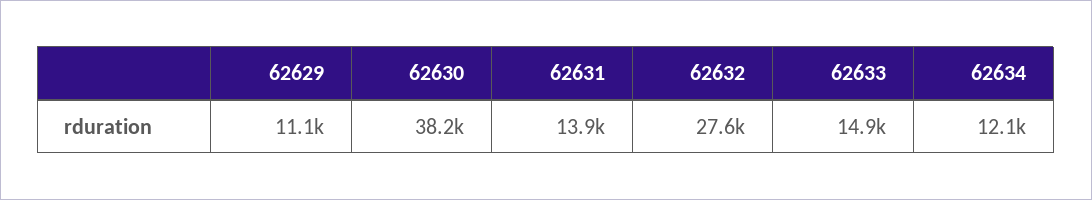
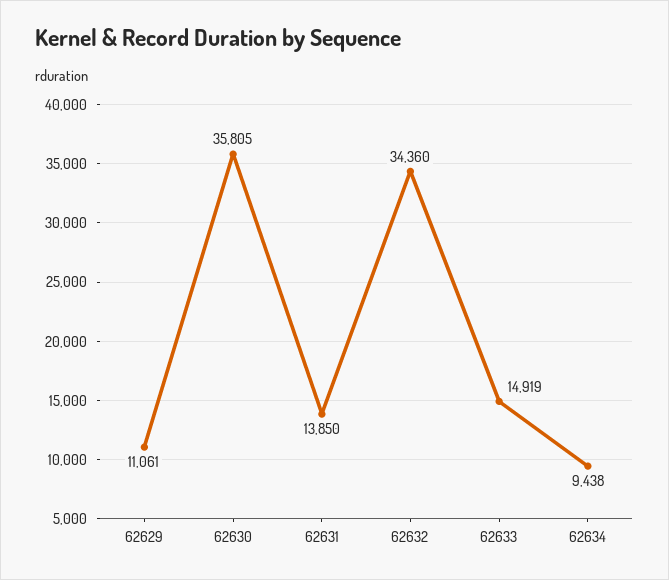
  {
    "62629": 11061,
-   "62630": 38200,
+   "62630": 35805,
    "62631": 13850,
-   "62632": 27600,
+   "62632": 34360,
    "62633": 14919,
-   "62634": 12100
+   "62634": 9438
  }

